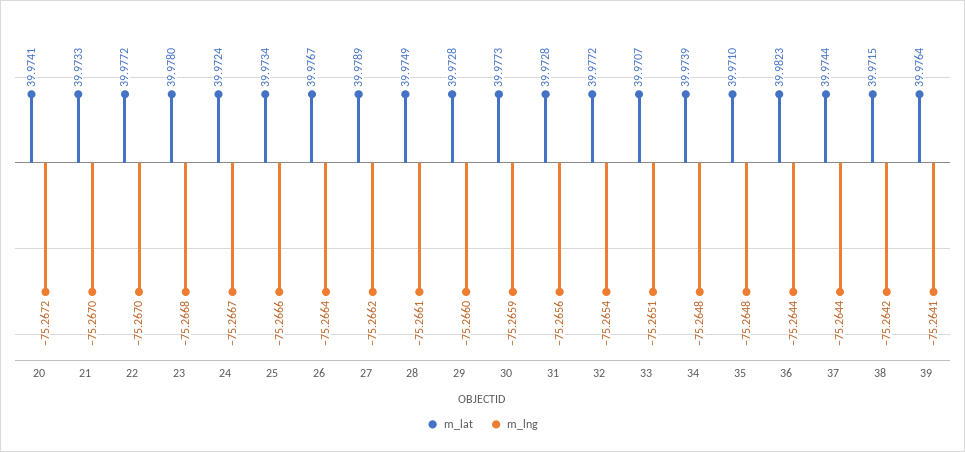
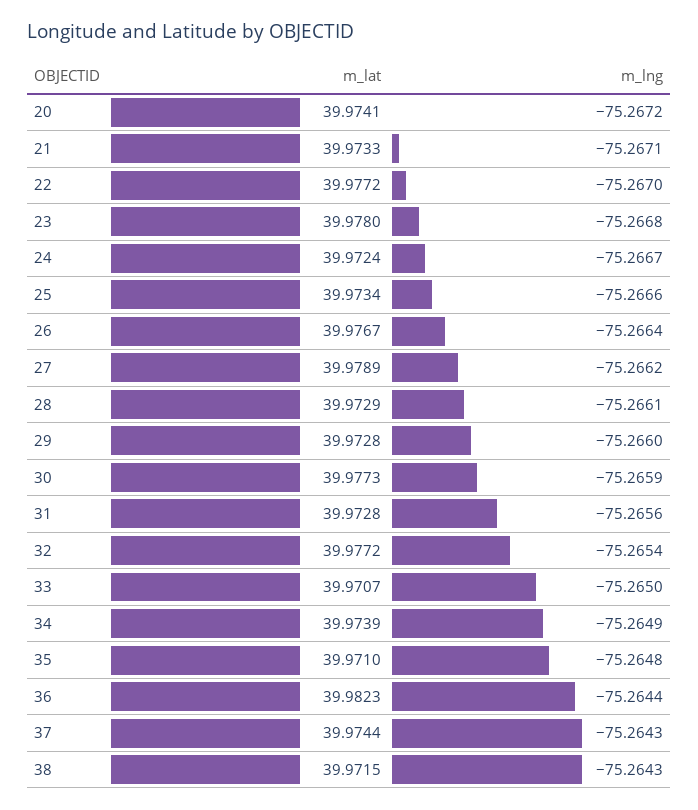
  {
    "m_lat": {
      "20": 39.9741,
      "21": 39.9733,
      "22": 39.9772,
      "23": 39.978,
      "24": 39.9724,
      "25": 39.9734,
      "26": 39.9767,
      "27": 39.9789,
-     "28": 39.9749,
+     "28": 39.9729,
      "29": 39.9728,
      "30": 39.9773,
      "31": 39.9728,
      "32": 39.9772,
      "33": 39.9707,
      "34": 39.9739,
      "35": 39.971,
      "36": 39.9823,
      "37": 39.9744,
-     "38": 39.9715,
+     "38": 39.9715
-     "39": 39.9764
    },
    "m_lng": {
      "20": -75.2672,
-     "21": -75.267,
+     "21": -75.2671,
      "22": -75.267,
      "23": -75.2668,
      "24": -75.2667,
      "25": -75.2666,
      "26": -75.2664,
      "27": -75.2662,
      "28": -75.2661,
      "29": -75.266,
      "30": -75.2659,
      "31": -75.2656,
      "32": -75.2654,
-     "33": -75.2651,
+     "33": -75.265,
-     "34": -75.2648,
+     "34": -75.2649,
      "35": -75.2648,
      "36": -75.2644,
-     "37": -75.2644,
+     "37": -75.2643,
-     "38": -75.2642,
+     "38": -75.2643
-     "39": -75.2641
    }
  }

